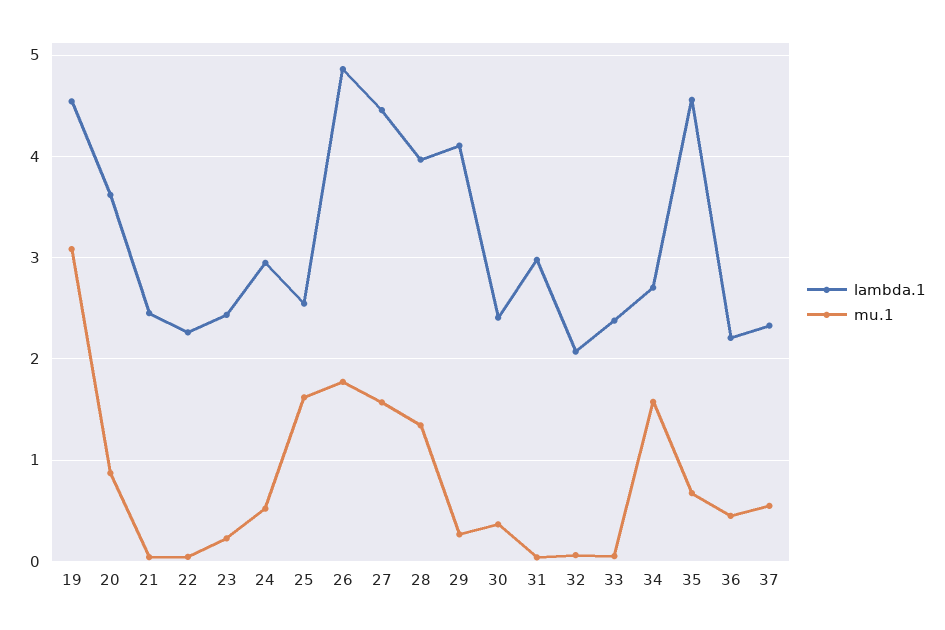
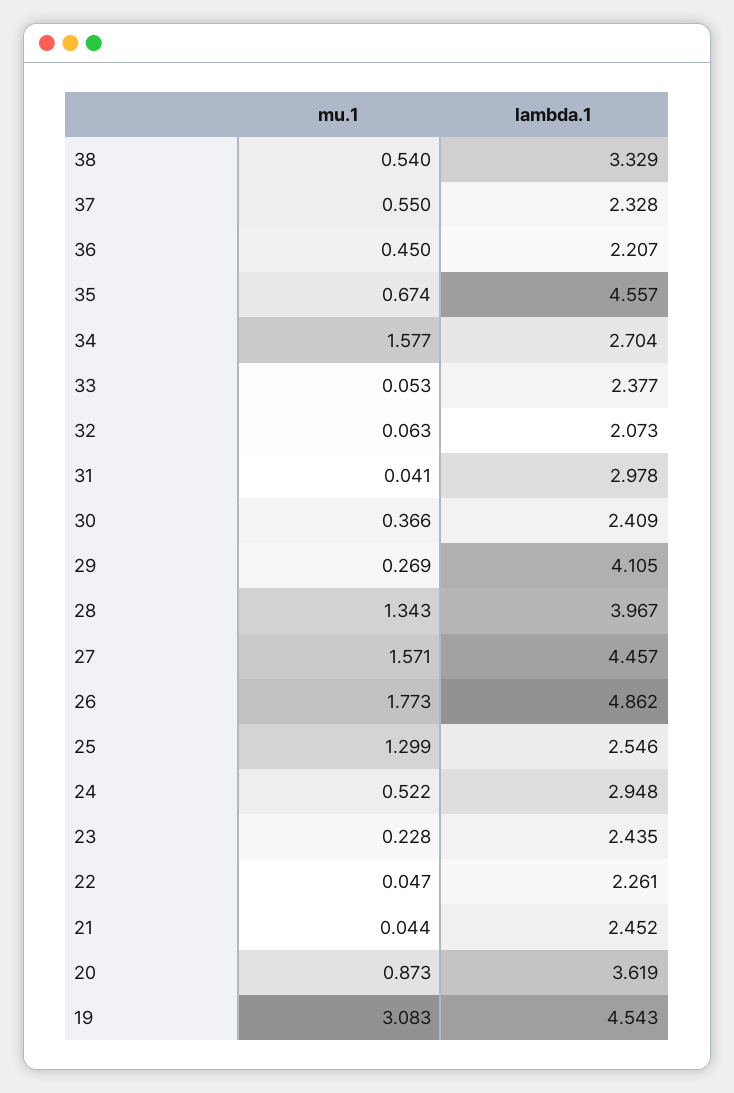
  {
    "lambda.1": {
      "19": 4.543,
      "20": 3.619,
      "21": 2.452,
      "22": 2.261,
      "23": 2.435,
      "24": 2.948,
      "25": 2.546,
      "26": 4.862,
      "27": 4.457,
      "28": 3.967,
      "29": 4.105,
      "30": 2.409,
      "31": 2.978,
      "32": 2.073,
      "33": 2.377,
      "34": 2.704,
      "35": 4.557,
      "36": 2.207,
-     "37": 2.328
+     "37": 2.328,
+     "38": 3.329
    },
    "mu.1": {
      "19": 3.083,
      "20": 0.873,
      "21": 0.044,
      "22": 0.047,
      "23": 0.228,
      "24": 0.522,
-     "25": 1.6,
+     "25": 1.299,
      "26": 1.773,
      "27": 1.571,
      "28": 1.343,
      "29": 0.269,
      "30": 0.366,
      "31": 0.041,
      "32": 0.063,
      "33": 0.053,
      "34": 1.577,
      "35": 0.674,
      "36": 0.45,
-     "37": 0.55
+     "37": 0.55,
+     "38": 0.54
    }
  }

